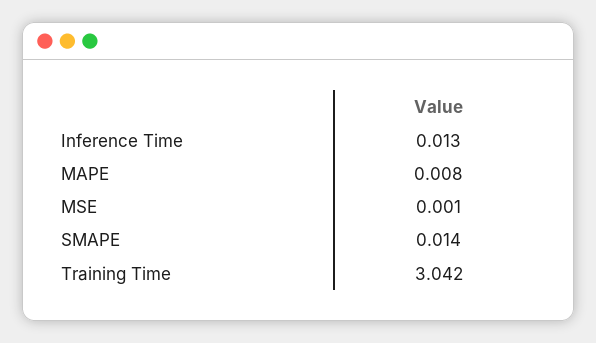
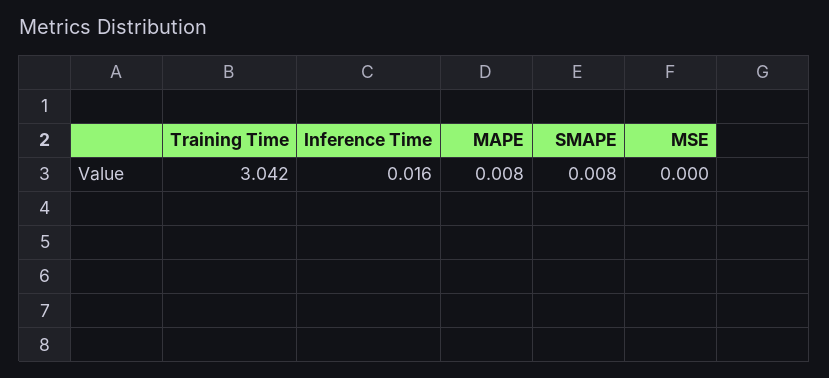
  {
-   "Inference Time": 0.013,
+   "Inference Time": 0.016,
    "MAPE": 0.008,
-   "MSE": 0.001,
+   "MSE": 0,
-   "SMAPE": 0.014,
+   "SMAPE": 0.008,
    "Training Time": 3.042
  }

